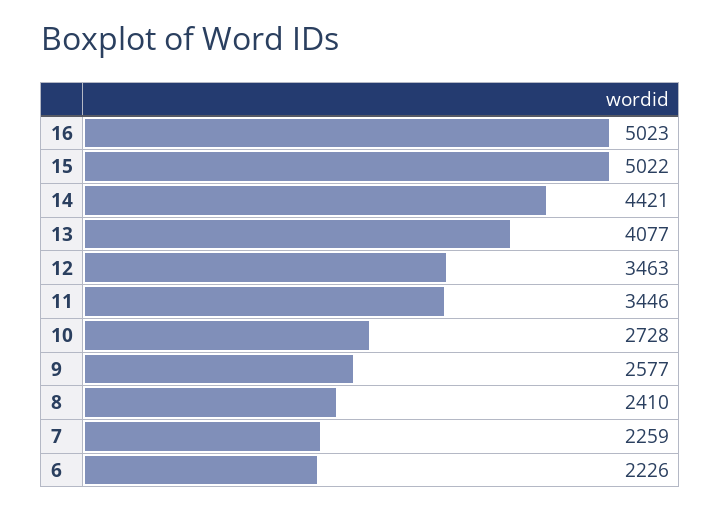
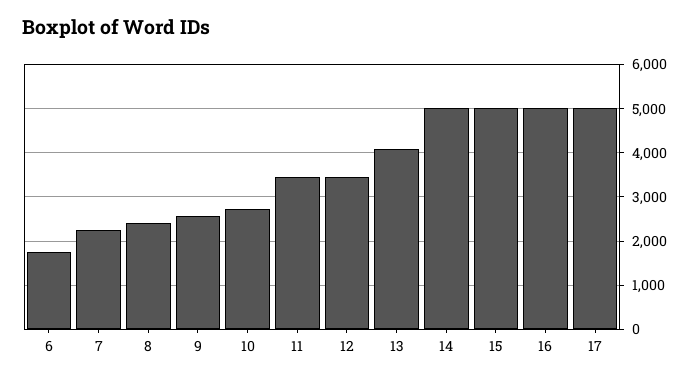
  {
    "16": 5023,
    "15": 5022,
-   "14": 4421,
+   "14": 5000,
    "13": 4077,
    "12": 3463,
    "11": 3446,
    "10": 2728,
    "9": 2577,
    "8": 2410,
    "7": 2259,
-   "6": 2226
+   "6": 1800,
+   "17": 5000
  }

